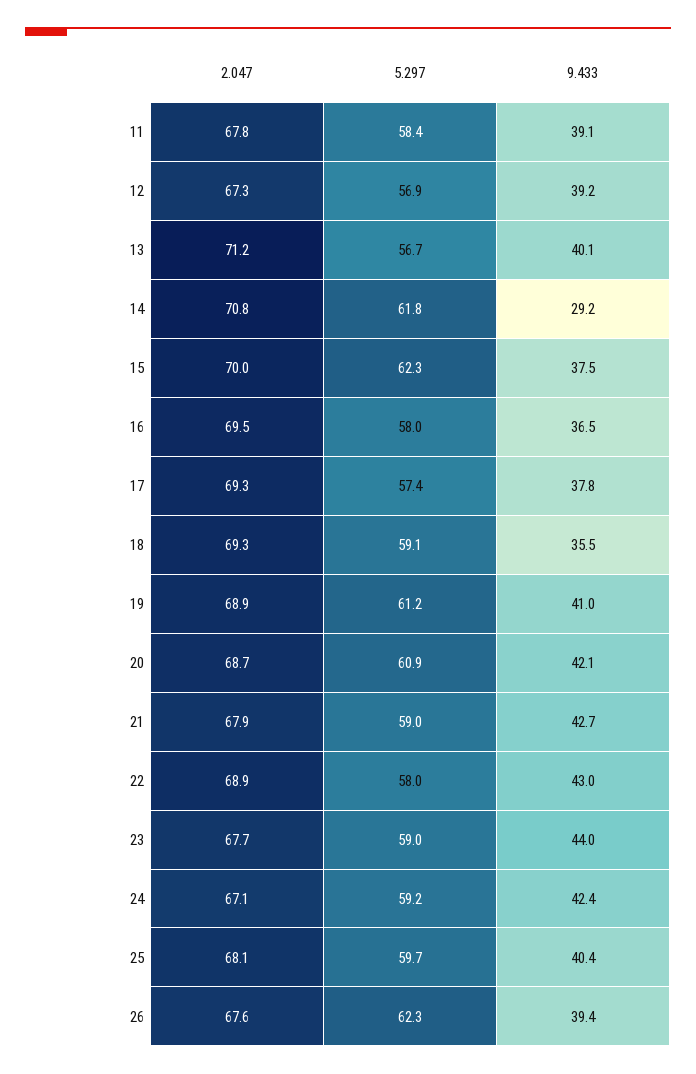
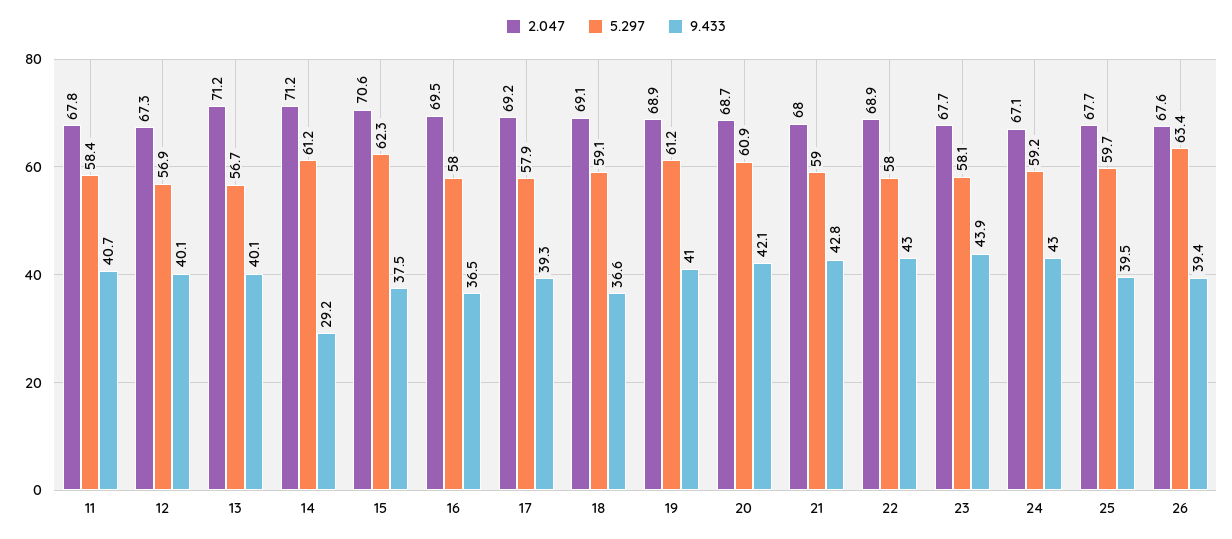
  {
    "2.047": {
      "11": 67.8,
      "12": 67.3,
      "13": 71.2,
-     "14": 70.8,
+     "14": 71.2,
-     "15": 70,
+     "15": 70.6,
      "16": 69.5,
-     "17": 69.3,
+     "17": 69.2,
-     "18": 69.3,
+     "18": 69.1,
      "19": 68.9,
      "20": 68.7,
-     "21": 67.9,
+     "21": 68,
      "22": 68.9,
      "23": 67.7,
      "24": 67.1,
-     "25": 68.1,
+     "25": 67.7,
      "26": 67.6
    },
    "5.297": {
      "11": 58.4,
      "12": 56.9,
      "13": 56.7,
-     "14": 61.8,
+     "14": 61.2,
      "15": 62.3,
      "16": 58,
-     "17": 57.4,
+     "17": 57.9,
      "18": 59.1,
      "19": 61.2,
      "20": 60.9,
      "21": 59,
      "22": 58,
-     "23": 59,
+     "23": 58.1,
      "24": 59.2,
      "25": 59.7,
-     "26": 62.3
+     "26": 63.4
    },
    "9.433": {
-     "11": 39.1,
+     "11": 40.7,
-     "12": 39.2,
+     "12": 40.1,
      "13": 40.1,
      "14": 29.2,
      "15": 37.5,
      "16": 36.5,
-     "17": 37.8,
+     "17": 39.3,
-     "18": 35.5,
+     "18": 36.6,
      "19": 41,
      "20": 42.1,
-     "21": 42.7,
+     "21": 42.8,
      "22": 43,
-     "23": 44,
+     "23": 43.9,
-     "24": 42.4,
+     "24": 43,
-     "25": 40.4,
+     "25": 39.5,
      "26": 39.4
    }
  }

